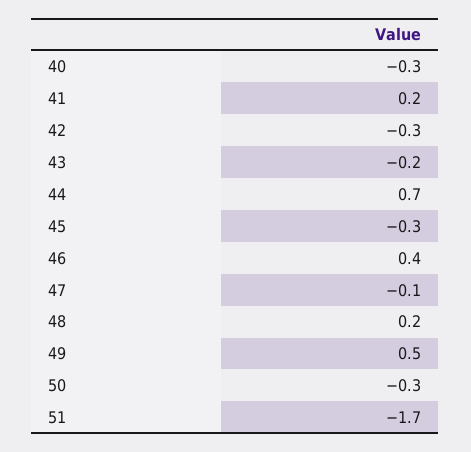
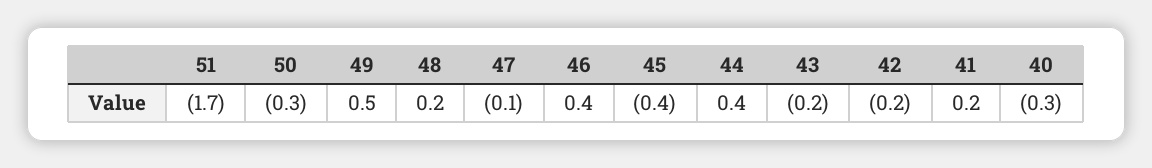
  {
    "40": -0.3,
    "41": 0.2,
-   "42": -0.3,
+   "42": -0.2,
    "43": -0.2,
-   "44": 0.7,
+   "44": 0.4,
-   "45": -0.3,
+   "45": -0.4,
    "46": 0.4,
    "47": -0.1,
    "48": 0.2,
    "49": 0.5,
    "50": -0.3,
    "51": -1.7
  }

